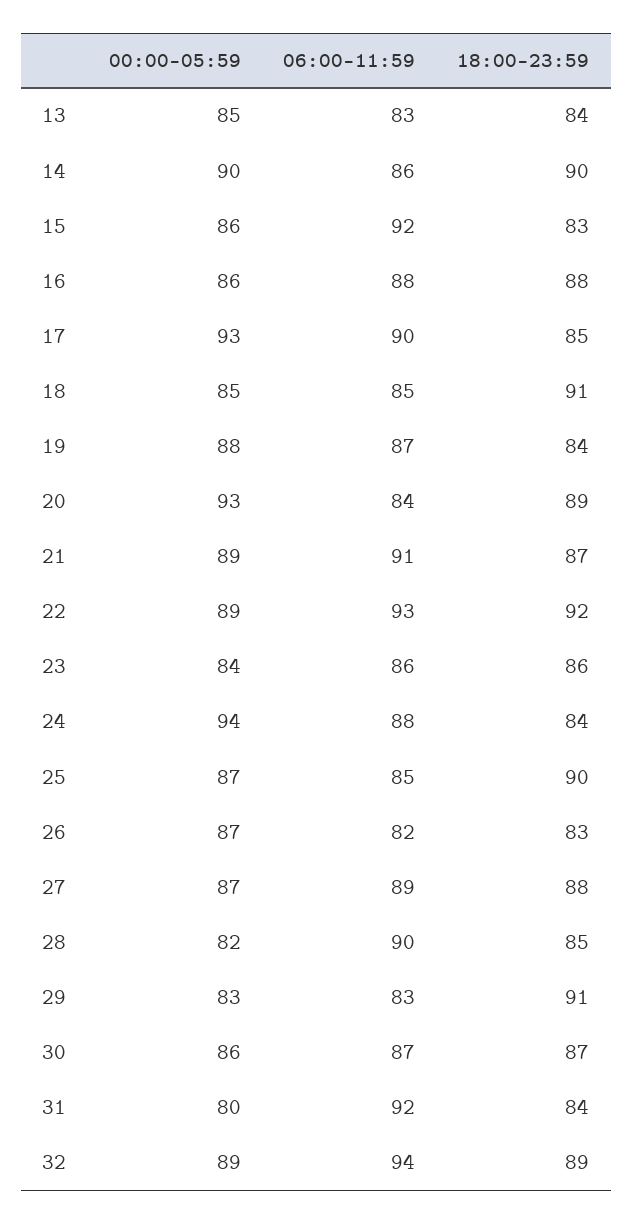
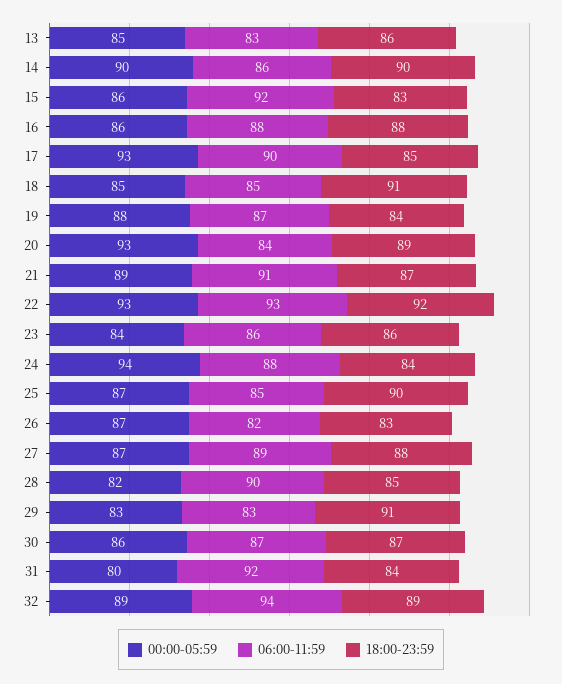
  {
    "00:00-05:59": {
      "13": 85,
      "14": 90,
      "15": 86,
      "16": 86,
      "17": 93,
      "18": 85,
      "19": 88,
      "20": 93,
      "21": 89,
-     "22": 89,
+     "22": 93,
      "23": 84,
      "24": 94,
      "25": 87,
      "26": 87,
      "27": 87,
      "28": 82,
      "29": 83,
      "30": 86,
      "31": 80,
      "32": 89
    },
    "06:00-11:59": {
      "13": 83,
      "14": 86,
      "15": 92,
      "16": 88,
      "17": 90,
      "18": 85,
      "19": 87,
      "20": 84,
      "21": 91,
      "22": 93,
      "23": 86,
      "24": 88,
      "25": 85,
      "26": 82,
      "27": 89,
      "28": 90,
      "29": 83,
      "30": 87,
      "31": 92,
      "32": 94
    },
    "18:00-23:59": {
-     "13": 84,
+     "13": 86,
      "14": 90,
      "15": 83,
      "16": 88,
      "17": 85,
      "18": 91,
      "19": 84,
      "20": 89,
      "21": 87,
      "22": 92,
      "23": 86,
      "24": 84,
      "25": 90,
      "26": 83,
      "27": 88,
      "28": 85,
      "29": 91,
      "30": 87,
      "31": 84,
      "32": 89
    }
  }

